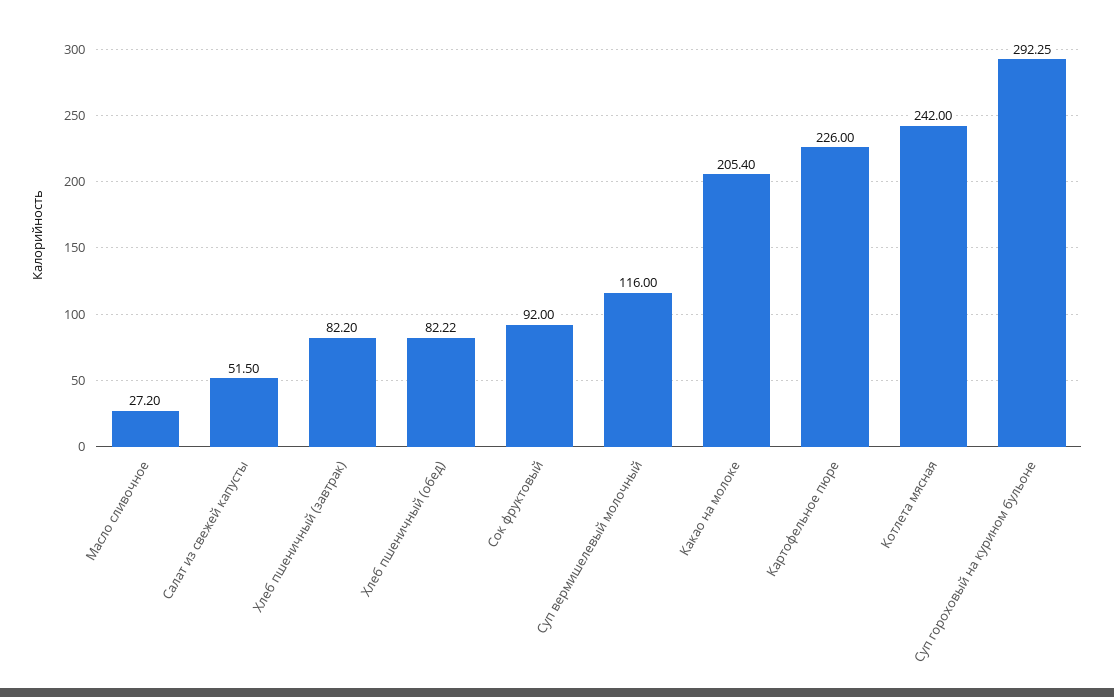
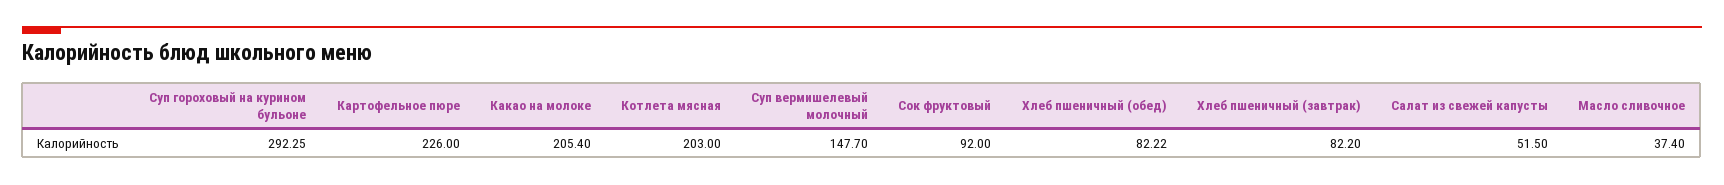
  {
-   "Масло сливочное": 27.2,
+   "Масло сливочное": 37.4,
    "Салат из свежей капусты": 51.5,
    "Хлеб пшеничный (завтрак)": 82.2,
    "Хлеб пшеничный (обед)": 82.22,
    "Сок фруктовый": 92,
-   "Суп вермишелевый молочный": 116,
+   "Суп вермишелевый молочный": 147.7,
    "Какао на молоке": 205.4,
    "Картофельное пюре": 226,
-   "Котлета мясная": 242,
+   "Котлета мясная": 203,
    "Суп гороховый на курином бульоне": 292.25
  }

